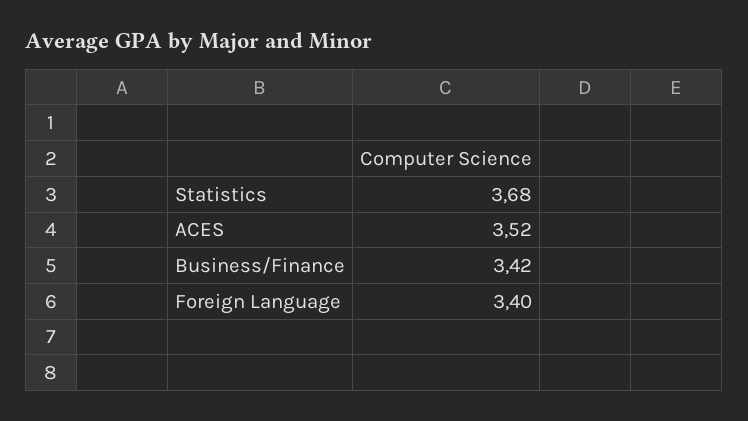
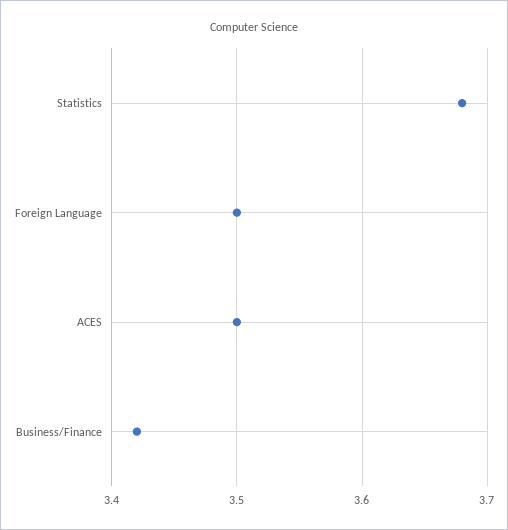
  {
    "Statistics": 3.68,
-   "ACES": 3.52,
+   "ACES": 3.5,
    "Business/Finance": 3.42,
-   "Foreign Language": 3.4
+   "Foreign Language": 3.5
  }

